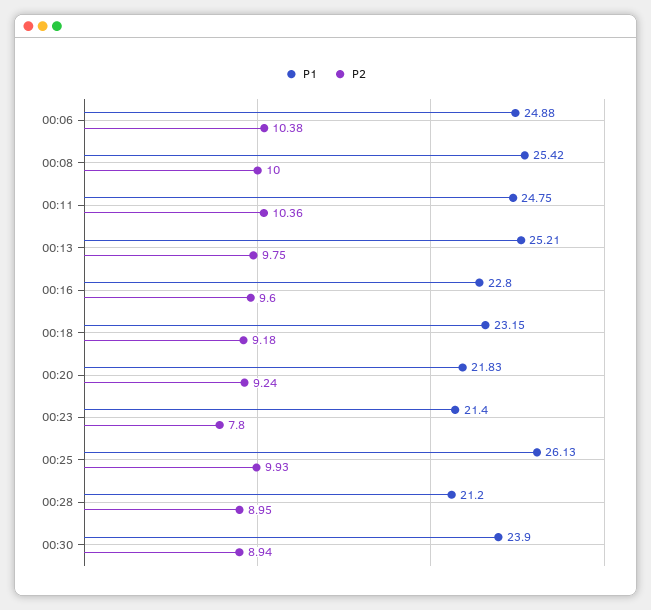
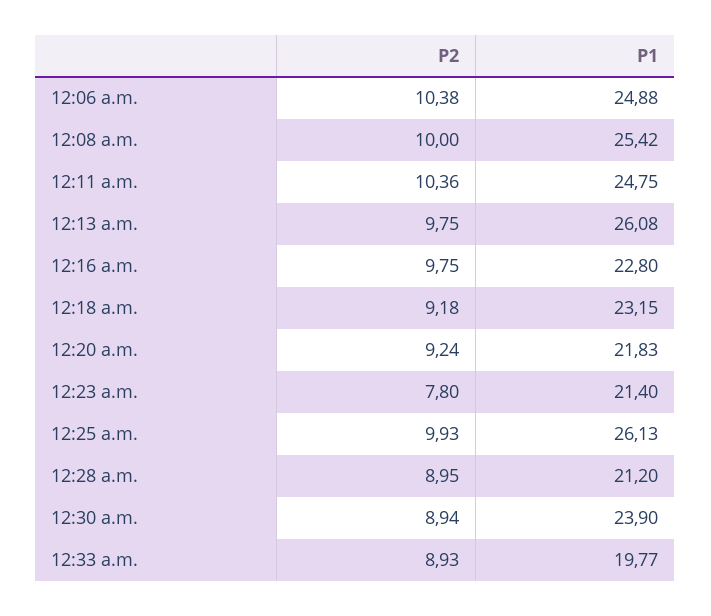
  {
    "P1": {
      "00:06": 24.88,
      "00:08": 25.42,
      "00:11": 24.75,
-     "00:13": 25.21,
+     "00:13": 26.08,
      "00:16": 22.8,
      "00:18": 23.15,
      "00:20": 21.83,
      "00:23": 21.4,
      "00:25": 26.13,
      "00:28": 21.2,
-     "00:30": 23.9
+     "00:30": 23.9,
+     "12:33 a.m.": 19.77
    },
    "P2": {
      "00:06": 10.38,
      "00:08": 10,
      "00:11": 10.36,
      "00:13": 9.75,
-     "00:16": 9.6,
+     "00:16": 9.75,
      "00:18": 9.18,
      "00:20": 9.24,
      "00:23": 7.8,
      "00:25": 9.93,
      "00:28": 8.95,
-     "00:30": 8.94
+     "00:30": 8.94,
+     "12:33 a.m.": 8.93
    }
  }

